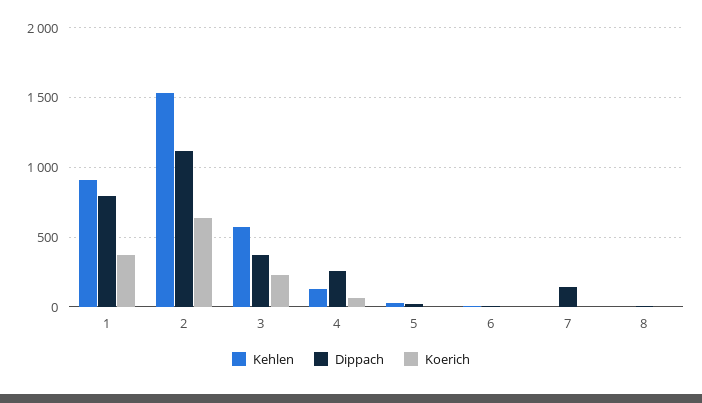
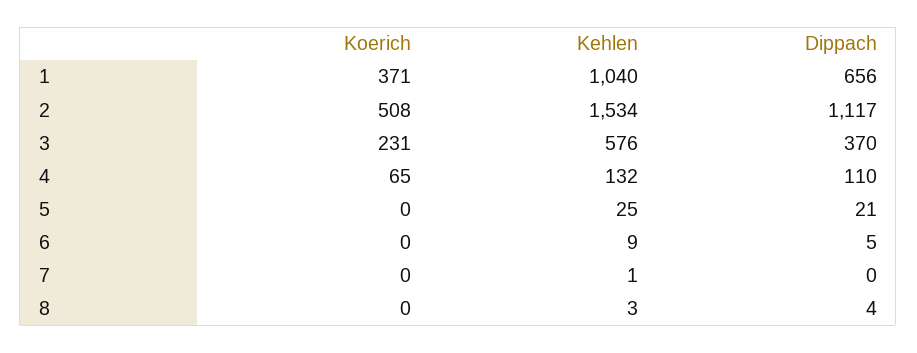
  {
    "Kehlen": {
-     "1": 900,
+     "1": 1040,
      "2": 1534,
      "3": 576,
      "4": 132,
      "5": 25,
      "6": 9,
      "7": 1,
      "8": 3
    },
    "Dippach": {
-     "1": 800,
+     "1": 656,
      "2": 1117,
      "3": 370,
-     "4": 250,
+     "4": 110,
      "5": 21,
      "6": 5,
-     "7": 150,
+     "7": 0,
      "8": 4
    },
    "Koerich": {
      "1": 371,
-     "2": 650,
+     "2": 508,
      "3": 231,
      "4": 65,
      "5": 0,
      "6": 0,
      "7": 0,
      "8": 0
    }
  }

